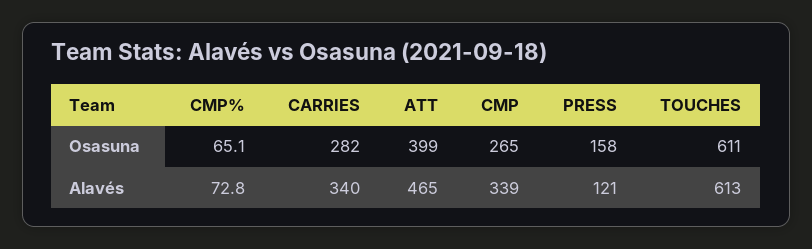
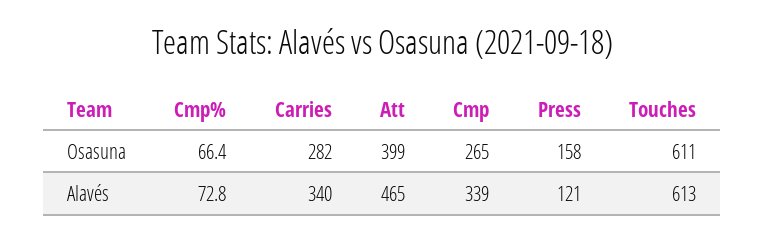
  {
    "CMP%": {
-     "Osasuna": 65.1,
+     "Osasuna": 66.4,
      "Alavés": 72.8
    },
    "CARRIES": {
      "Osasuna": 282,
      "Alavés": 340
    },
    "ATT": {
      "Osasuna": 399,
      "Alavés": 465
    },
    "CMP": {
      "Osasuna": 265,
      "Alavés": 339
    },
    "PRESS": {
      "Osasuna": 158,
      "Alavés": 121
    },
    "TOUCHES": {
      "Osasuna": 611,
      "Alavés": 613
    }
  }

